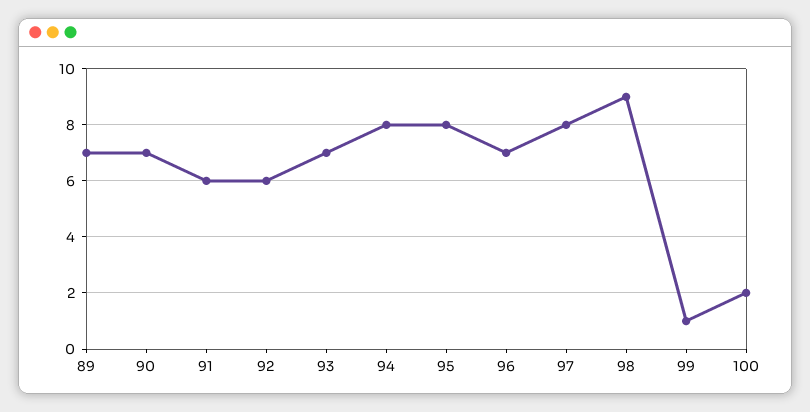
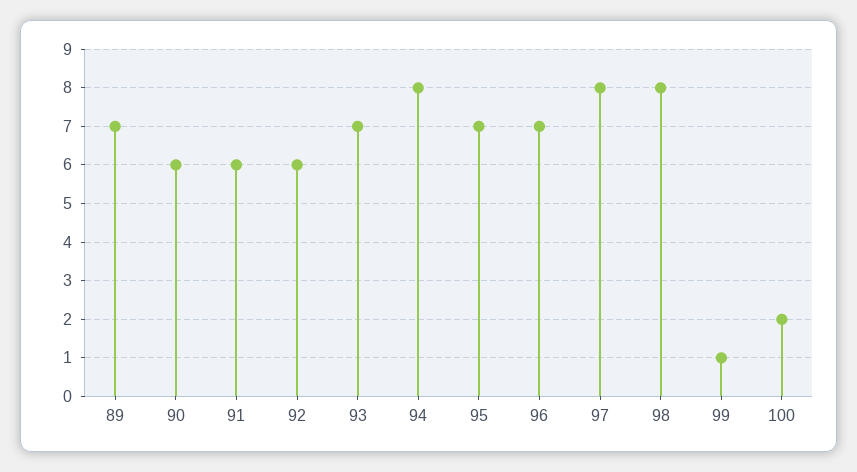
  {
    "89": 7,
-   "90": 7,
+   "90": 6,
    "91": 6,
    "92": 6,
    "93": 7,
    "94": 8,
-   "95": 8,
+   "95": 7,
    "96": 7,
    "97": 8,
-   "98": 9,
+   "98": 8,
    "99": 1,
    "100": 2
  }

